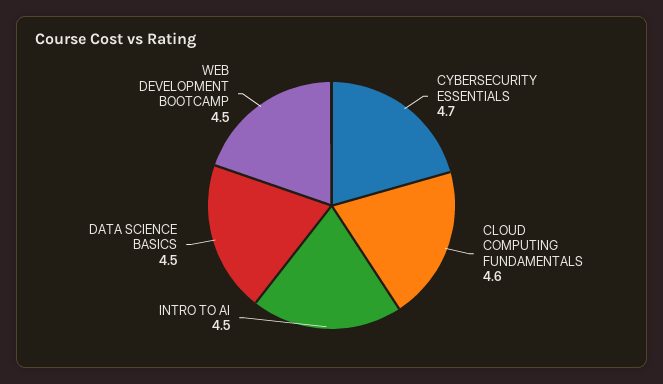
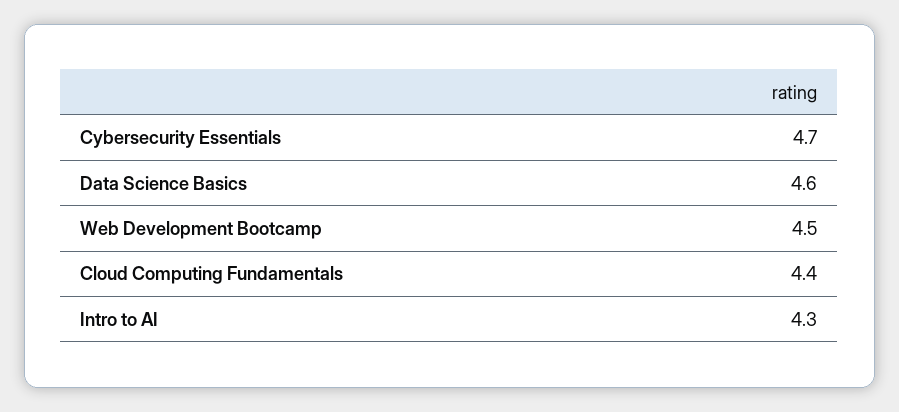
  {
    "CYBERSECURITY ESSENTIALS": 4.7,
-   "CLOUD COMPUTING FUNDAMENTALS": 4.6,
+   "CLOUD COMPUTING FUNDAMENTALS": 4.4,
-   "INTRO TO AI": 4.5,
+   "INTRO TO AI": 4.3,
-   "DATA SCIENCE BASICS": 4.5,
+   "DATA SCIENCE BASICS": 4.6,
    "WEB DEVELOPMENT BOOTCAMP": 4.5
  }

